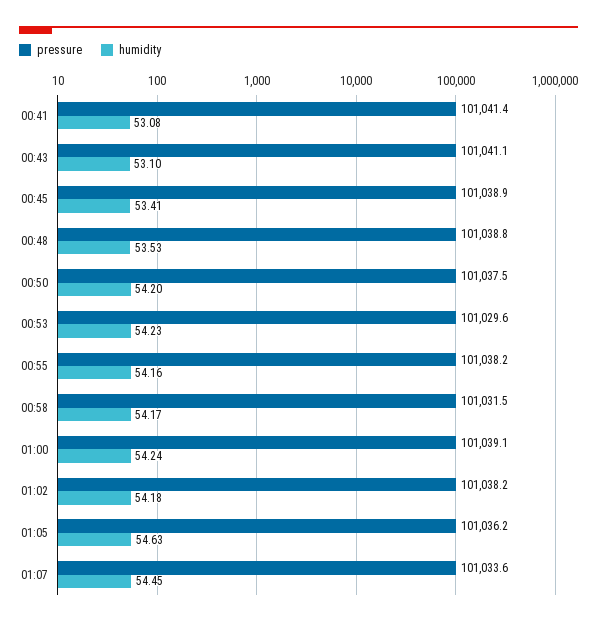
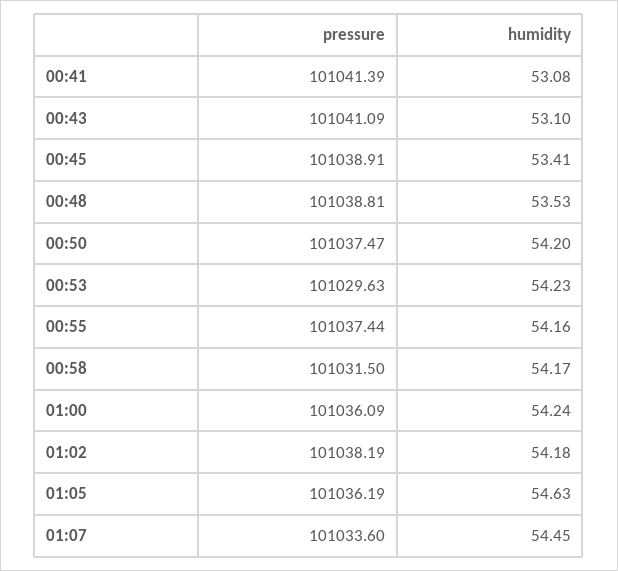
  {
    "pressure": {
      "00:41": 101041.39,
      "00:43": 101041.09,
      "00:45": 101038.91,
      "00:48": 101038.81,
      "00:50": 101037.47,
      "00:53": 101029.63,
-     "00:55": 101038.2,
+     "00:55": 101037.44,
      "00:58": 101031.5,
-     "01:00": 101039.1,
+     "01:00": 101036.09,
      "01:02": 101038.19,
      "01:05": 101036.19,
      "01:07": 101033.6
    },
    "humidity": {
      "00:41": 53.08,
      "00:43": 53.1,
      "00:45": 53.41,
      "00:48": 53.53,
      "00:50": 54.2,
      "00:53": 54.23,
      "00:55": 54.16,
      "00:58": 54.17,
      "01:00": 54.24,
      "01:02": 54.18,
      "01:05": 54.63,
      "01:07": 54.45
    }
  }

